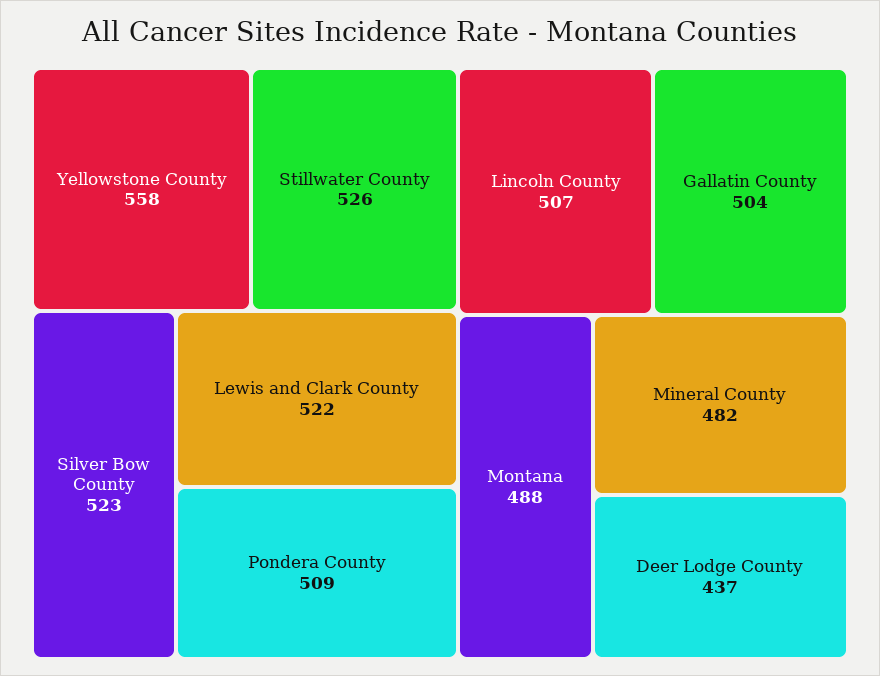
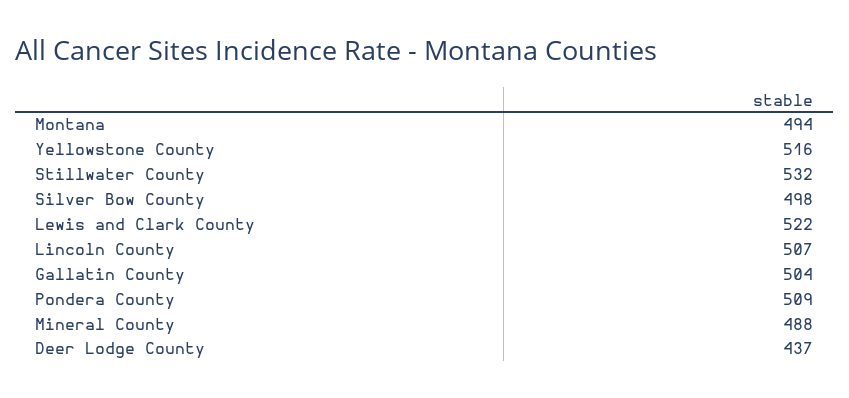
  {
-   "Yellowstone County": 558,
+   "Yellowstone County": 516,
-   "Stillwater County": 526,
+   "Stillwater County": 532,
-   "Silver Bow County": 523,
+   "Silver Bow County": 498,
    "Lewis and Clark County": 522,
    "Pondera County": 509,
    "Lincoln County": 507,
    "Gallatin County": 504,
-   "Montana": 488,
+   "Montana": 494,
-   "Mineral County": 482,
+   "Mineral County": 488,
    "Deer Lodge County": 437
  }

